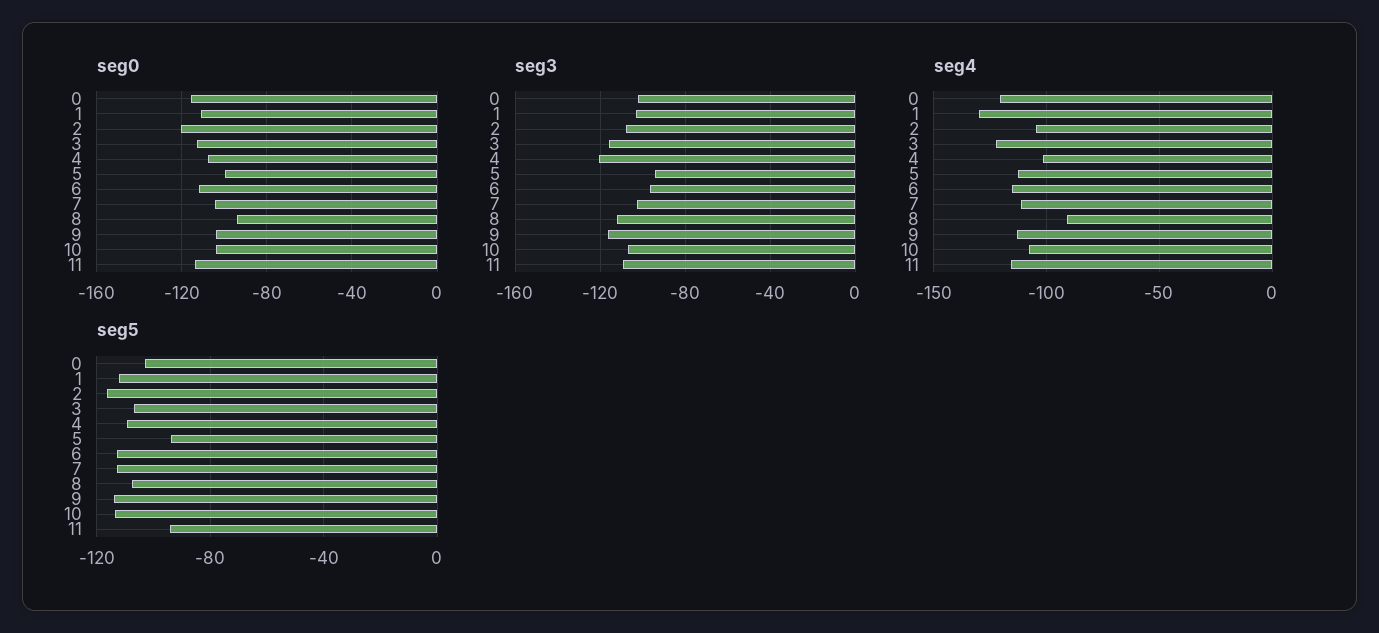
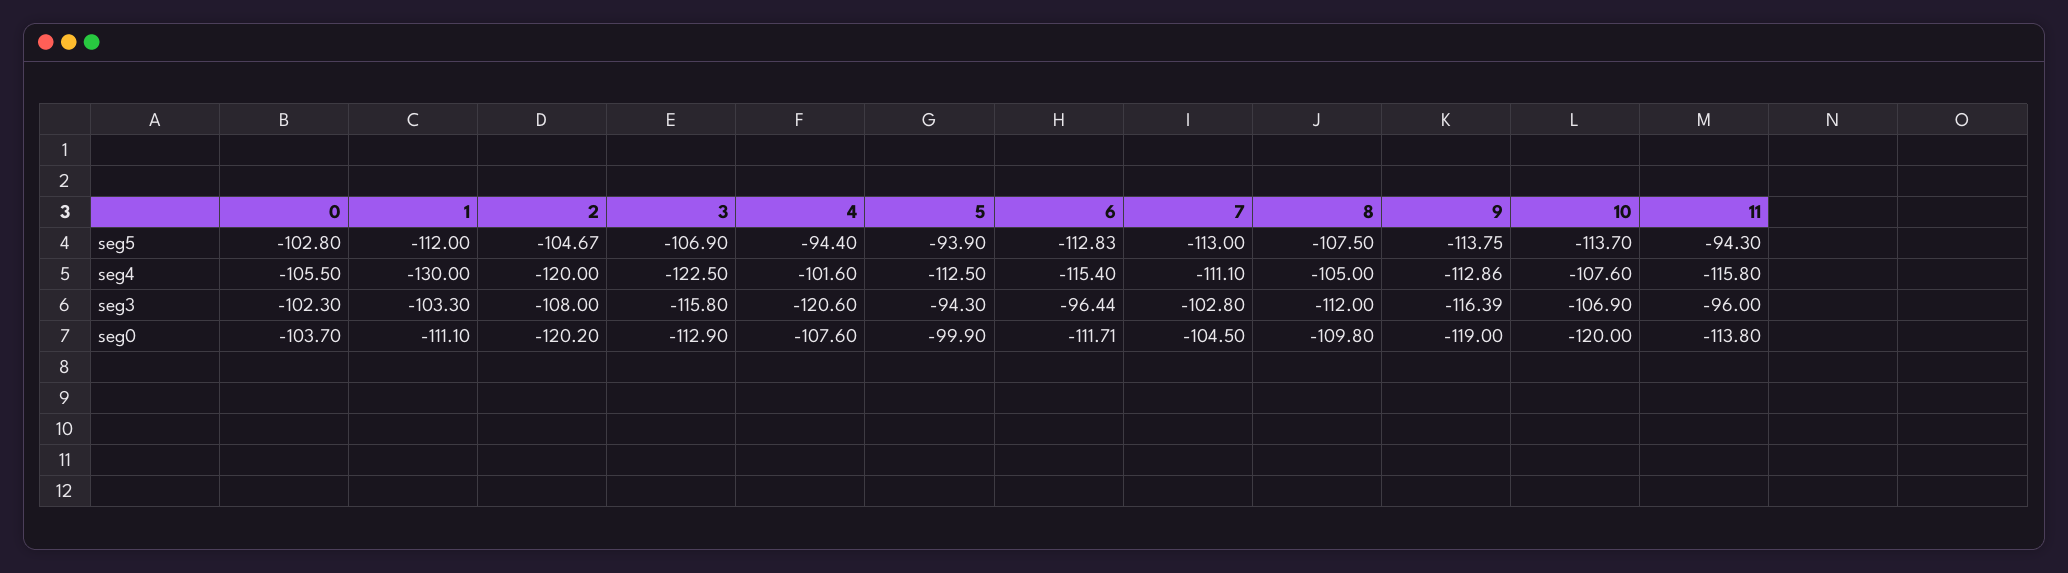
  {
    "seg0": {
-     "0": -115,
+     "0": -103.7,
      "1": -111.1,
      "2": -120.2,
      "3": -112.9,
      "4": -107.6,
      "5": -99.9,
      "6": -111.71,
      "7": -104.5,
-     "8": -95,
+     "8": -109.8,
-     "9": -105,
+     "9": -119,
-     "10": -105,
+     "10": -120,
      "11": -113.8
    },
    "seg3": {
      "0": -102.3,
      "1": -103.3,
      "2": -108,
      "3": -115.8,
      "4": -120.6,
      "5": -94.3,
      "6": -96.44,
      "7": -102.8,
      "8": -112,
      "9": -116.39,
      "10": -106.9,
-     "11": -110
+     "11": -96
    },
    "seg4": {
-     "0": -120,
+     "0": -105.5,
      "1": -130,
-     "2": -105,
+     "2": -120,
      "3": -122.5,
      "4": -101.6,
      "5": -112.5,
      "6": -115.4,
      "7": -111.1,
-     "8": -90,
+     "8": -105,
      "9": -112.86,
      "10": -107.6,
      "11": -115.8
    },
    "seg5": {
      "0": -102.8,
      "1": -112,
-     "2": -115,
+     "2": -104.67,
      "3": -106.9,
-     "4": -110,
+     "4": -94.4,
      "5": -93.9,
      "6": -112.83,
      "7": -113,
      "8": -107.5,
      "9": -113.75,
      "10": -113.7,
      "11": -94.3
    }
  }

